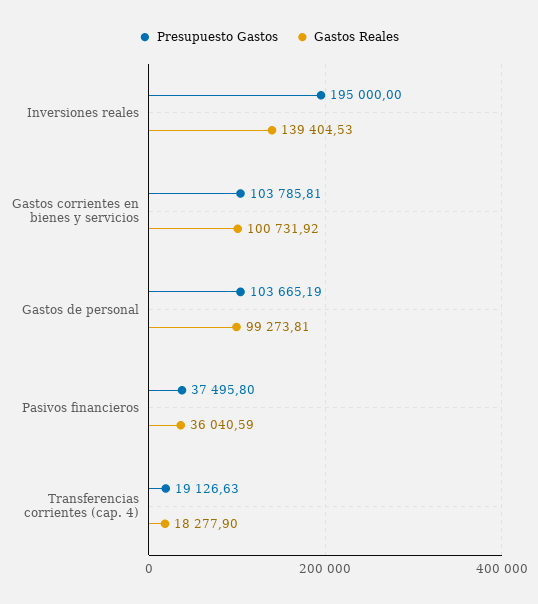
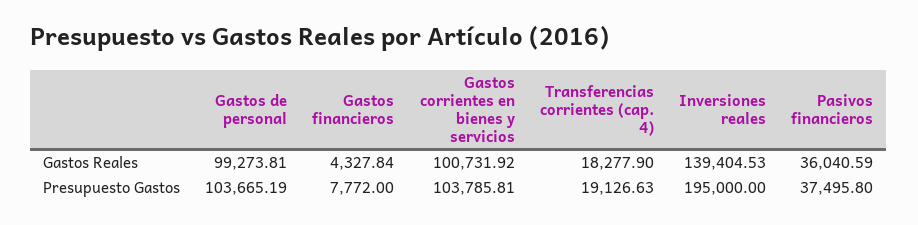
  {
    "Presupuesto Gastos": {
      "Inversiones reales": 195000,
      "Gastos corrientes en bienes y servicios": 103785.81,
      "Gastos de personal": 103665.19,
      "Pasivos financieros": 37495.8,
-     "Transferencias corrientes (cap. 4)": 19126.63
+     "Transferencias corrientes (cap. 4)": 19126.63,
+     "Gastos financieros": 7772
    },
    "Gastos Reales": {
      "Inversiones reales": 139404.53,
      "Gastos corrientes en bienes y servicios": 100731.92,
      "Gastos de personal": 99273.81,
      "Pasivos financieros": 36040.59,
-     "Transferencias corrientes (cap. 4)": 18277.9
+     "Transferencias corrientes (cap. 4)": 18277.9,
+     "Gastos financieros": 4327.84
    }
  }

